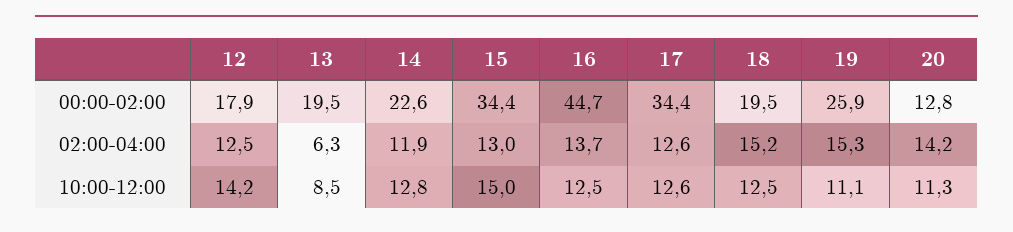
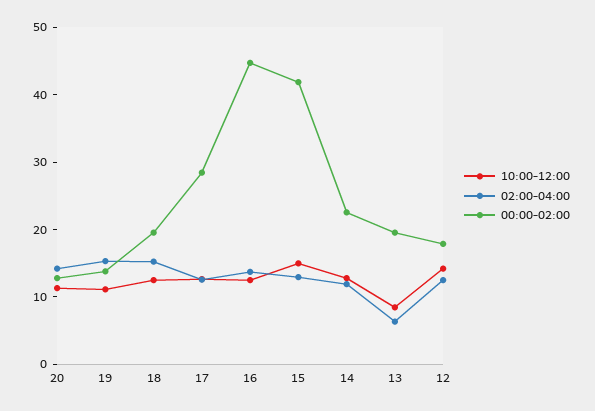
  {
    "00:00-02:00": {
      "12": 17.9,
      "13": 19.5,
      "14": 22.6,
-     "15": 34.4,
+     "15": 42,
      "16": 44.7,
-     "17": 34.4,
+     "17": 28,
      "18": 19.5,
-     "19": 25.9,
+     "19": 14,
      "20": 12.8
    },
    "02:00-04:00": {
      "12": 12.5,
      "13": 6.3,
      "14": 11.9,
      "15": 13,
      "16": 13.7,
      "17": 12.6,
      "18": 15.2,
      "19": 15.3,
      "20": 14.2
    },
    "10:00-12:00": {
      "12": 14.2,
      "13": 8.5,
      "14": 12.8,
      "15": 15,
      "16": 12.5,
      "17": 12.6,
      "18": 12.5,
      "19": 11.1,
      "20": 11.3
    }
  }

